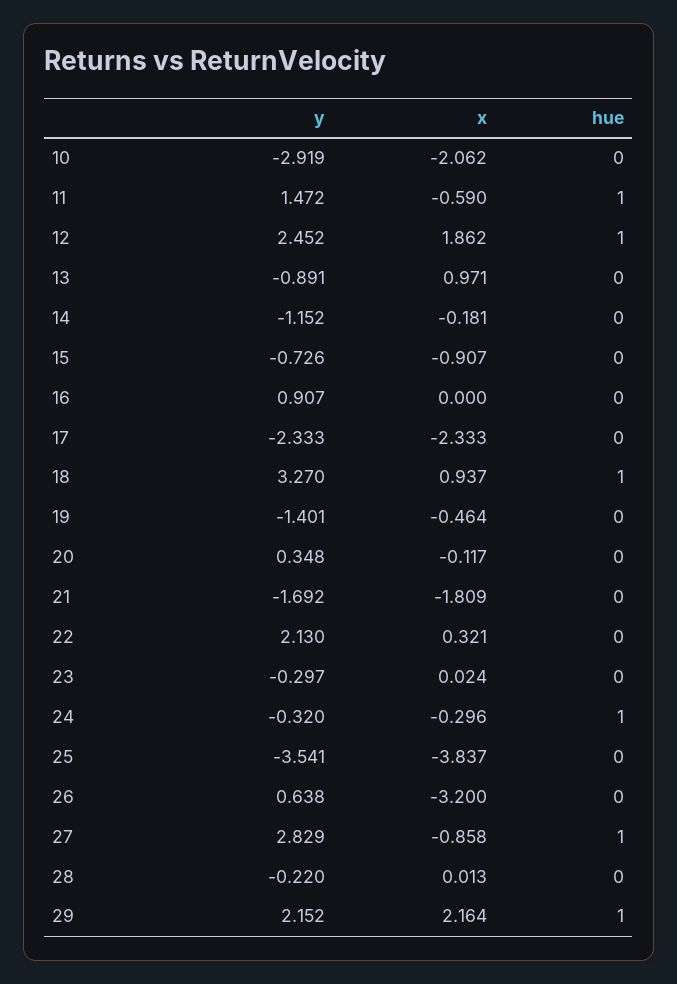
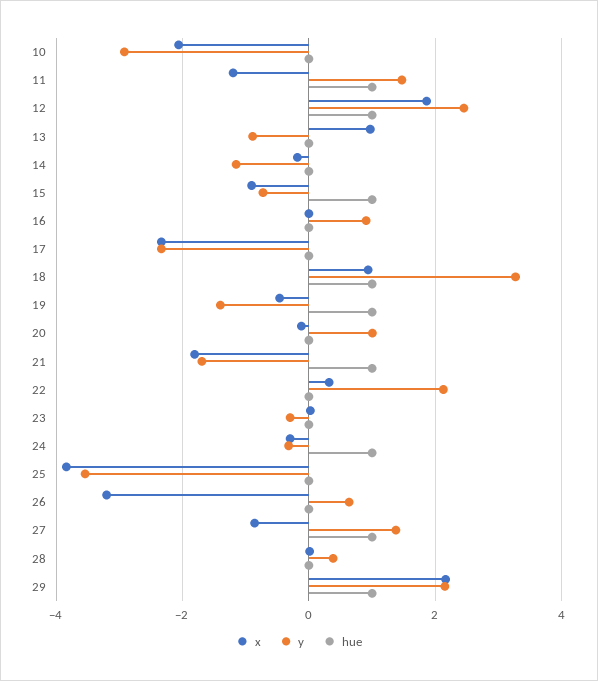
  {
    "y": {
      "10": -2.919,
      "11": 1.472,
      "12": 2.452,
      "13": -0.891,
      "14": -1.152,
      "15": -0.726,
      "16": 0.907,
      "17": -2.333,
      "18": 3.27,
      "19": -1.401,
-     "20": 0.348,
+     "20": 1,
      "21": -1.692,
      "22": 2.13,
      "23": -0.297,
      "24": -0.32,
      "25": -3.541,
      "26": 0.638,
-     "27": 2.829,
+     "27": 1.4,
-     "28": -0.22,
+     "28": 0.4,
      "29": 2.152
    },
    "x": {
      "10": -2.062,
-     "11": -0.59,
+     "11": -1.2,
      "12": 1.862,
      "13": 0.971,
      "14": -0.181,
      "15": -0.907,
      "16": 0,
      "17": -2.333,
      "18": 0.937,
      "19": -0.464,
      "20": -0.117,
      "21": -1.809,
      "22": 0.321,
      "23": 0.024,
      "24": -0.296,
      "25": -3.837,
      "26": -3.2,
      "27": -0.858,
      "28": 0.013,
      "29": 2.164
    },
    "hue": {
      "10": 0,
      "11": 1,
      "12": 1,
      "13": 0,
      "14": 0,
-     "15": 0,
+     "15": 1,
      "16": 0,
      "17": 0,
      "18": 1,
-     "19": 0,
+     "19": 1,
      "20": 0,
-     "21": 0,
+     "21": 1,
      "22": 0,
      "23": 0,
      "24": 1,
      "25": 0,
      "26": 0,
      "27": 1,
      "28": 0,
      "29": 1
    }
  }

